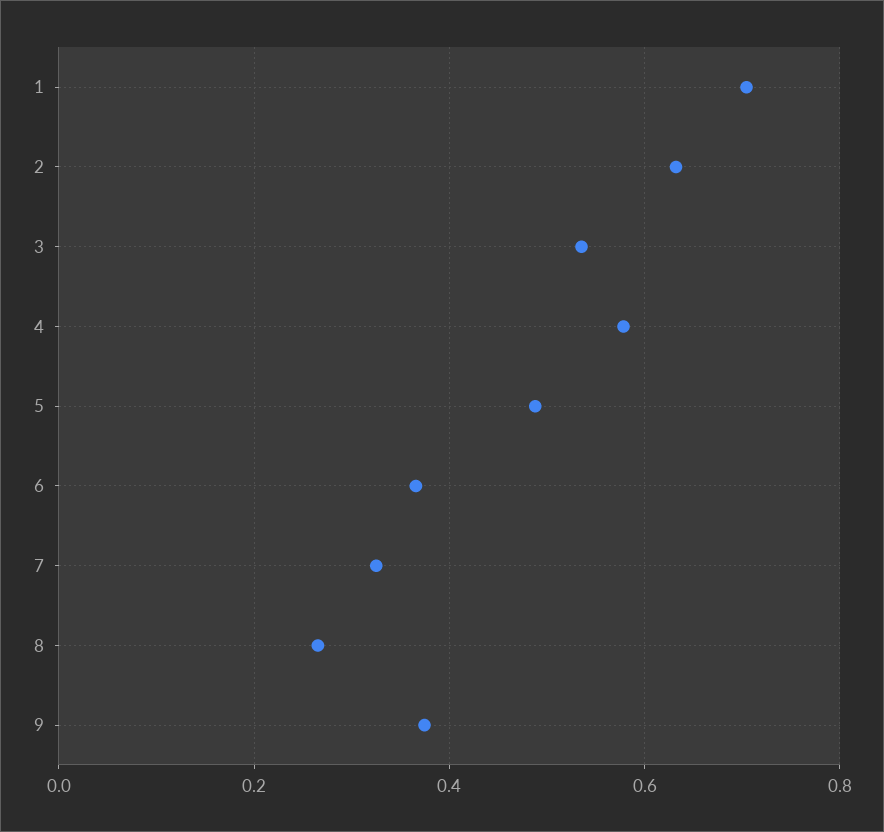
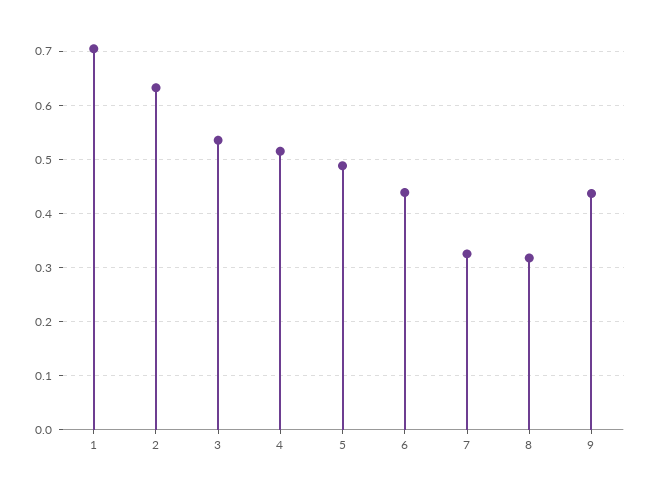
  {
    "1": 0.7,
    "2": 0.64,
    "3": 0.54,
-   "4": 0.58,
+   "4": 0.52,
    "5": 0.48,
-   "6": 0.36,
+   "6": 0.44,
    "7": 0.32,
-   "8": 0.26,
+   "8": 0.32,
-   "9": 0.38
+   "9": 0.44
  }

